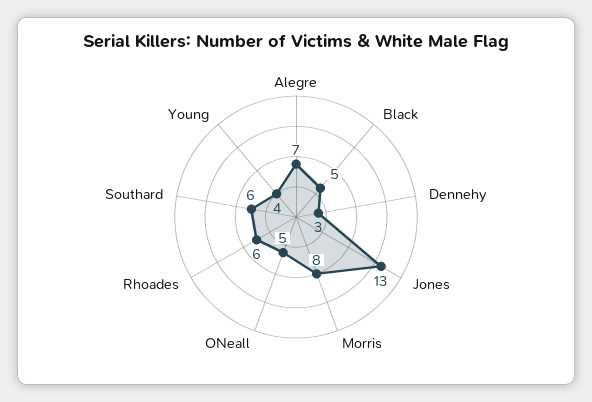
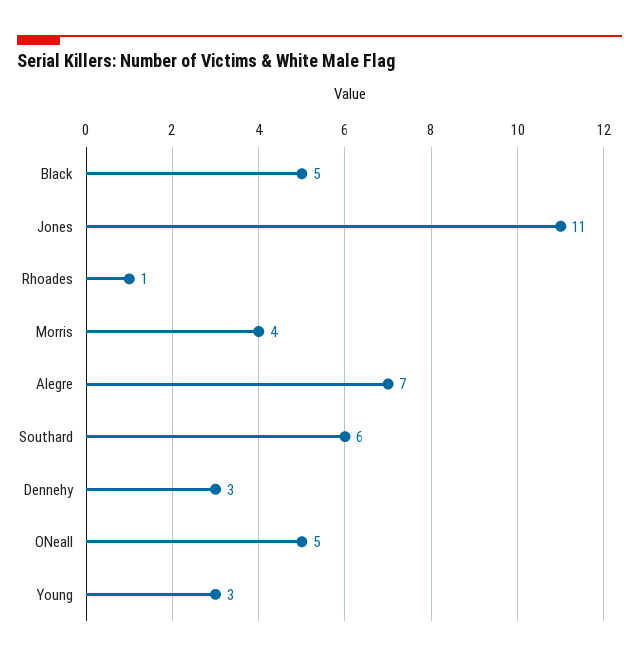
  {
    "Alegre": 7,
    "Black": 5,
    "Dennehy": 3,
-   "Jones": 13,
+   "Jones": 11,
-   "Morris": 8,
+   "Morris": 4,
    "ONeall": 5,
-   "Rhoades": 6,
+   "Rhoades": 1,
    "Southard": 6,
-   "Young": 4
+   "Young": 3
  }

